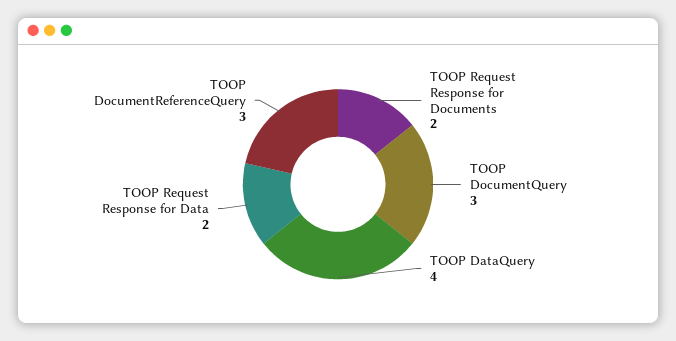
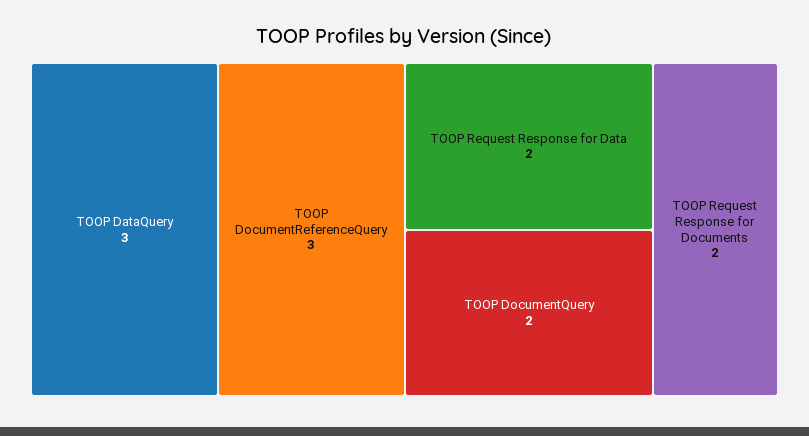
  {
    "TOOP Request Response for Documents": 2,
-   "TOOP DocumentQuery": 3,
+   "TOOP DocumentQuery": 2,
-   "TOOP DataQuery": 4,
+   "TOOP DataQuery": 3,
    "TOOP Request Response for Data": 2,
    "TOOP DocumentReferenceQuery": 3
  }

